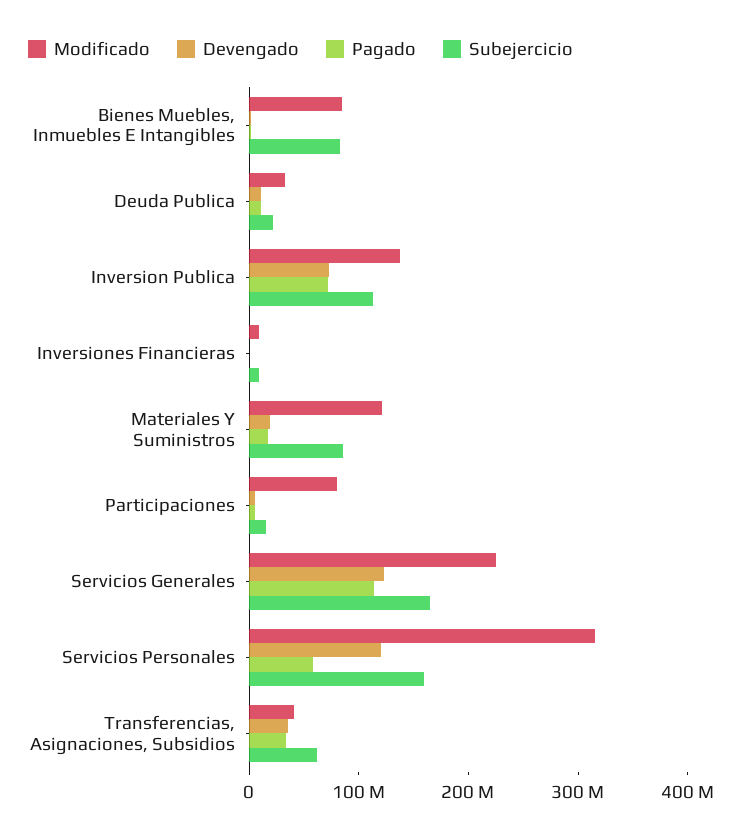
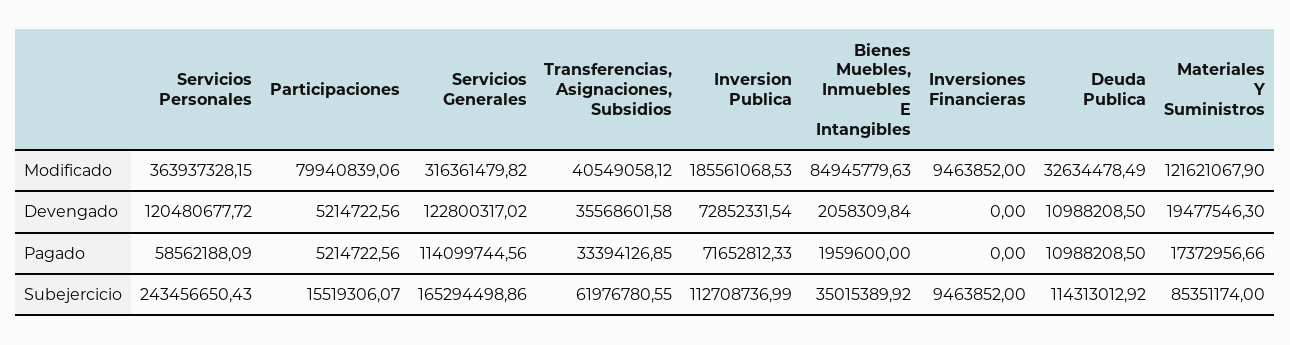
  {
    "Modificado": {
      "Bienes Muebles, Inmuebles E Intangibles": 84945779.63,
      "Deuda Publica": 32634478.49,
-     "Inversion Publica": 140000000,
+     "Inversion Publica": 185561068.53,
      "Inversiones Financieras": 9463852,
      "Materiales Y Suministros": 121621067.9,
      "Participaciones": 79940839.06,
-     "Servicios Generales": 220000000,
+     "Servicios Generales": 316361479.82,
-     "Servicios Personales": 320000000,
+     "Servicios Personales": 363937328.15,
      "Transferencias, Asignaciones, Subsidios": 40549058.12
    },
    "Devengado": {
      "Bienes Muebles, Inmuebles E Intangibles": 2058309.84,
      "Deuda Publica": 10988208.5,
      "Inversion Publica": 72852331.54,
      "Inversiones Financieras": 0,
      "Materiales Y Suministros": 19477546.3,
      "Participaciones": 5214722.56,
      "Servicios Generales": 122800317.02,
      "Servicios Personales": 120480677.72,
      "Transferencias, Asignaciones, Subsidios": 35568601.58
    },
    "Pagado": {
      "Bienes Muebles, Inmuebles E Intangibles": 1959600,
      "Deuda Publica": 10988208.5,
      "Inversion Publica": 71652812.33,
      "Inversiones Financieras": 0,
      "Materiales Y Suministros": 17372956.66,
      "Participaciones": 5214722.56,
      "Servicios Generales": 114099744.56,
      "Servicios Personales": 58562188.09,
      "Transferencias, Asignaciones, Subsidios": 33394126.85
    },
    "Subejercicio": {
-     "Bienes Muebles, Inmuebles E Intangibles": 80000000,
+     "Bienes Muebles, Inmuebles E Intangibles": 35015389.92,
-     "Deuda Publica": 20000000,
+     "Deuda Publica": 114313012.92,
      "Inversion Publica": 112708736.99,
      "Inversiones Financieras": 9463852,
      "Materiales Y Suministros": 85351174,
      "Participaciones": 15519306.07,
      "Servicios Generales": 165294498.86,
-     "Servicios Personales": 160000000,
+     "Servicios Personales": 243456650.43,
      "Transferencias, Asignaciones, Subsidios": 61976780.55
    }
  }

